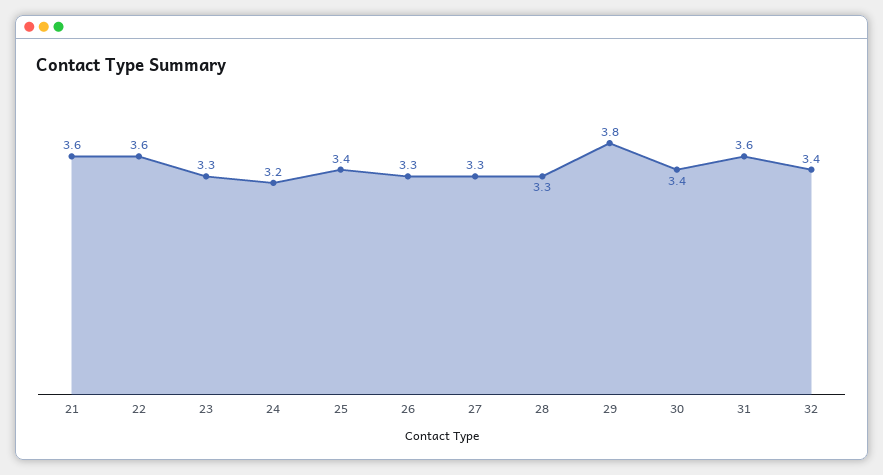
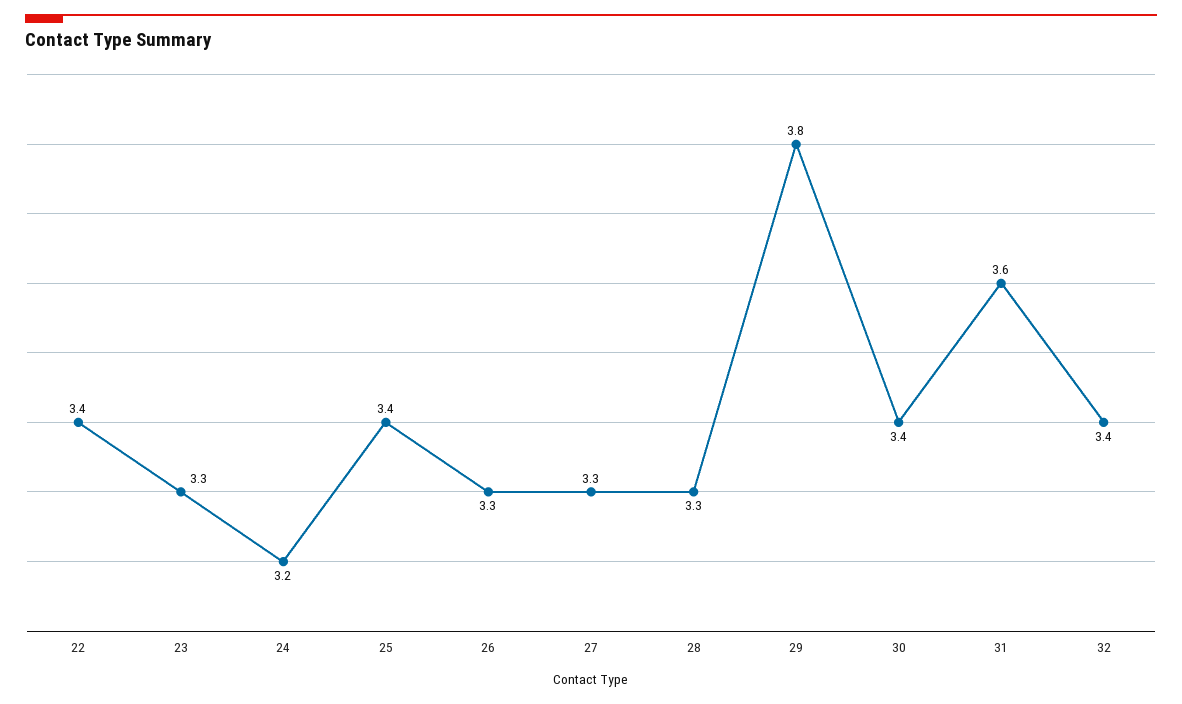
  {
-   "21": 3.6,
-   "22": 3.6,
+   "22": 3.4,
    "23": 3.3,
    "24": 3.2,
    "25": 3.4,
    "26": 3.3,
    "27": 3.3,
    "28": 3.3,
    "29": 3.8,
    "30": 3.4,
    "31": 3.6,
    "32": 3.4
  }

